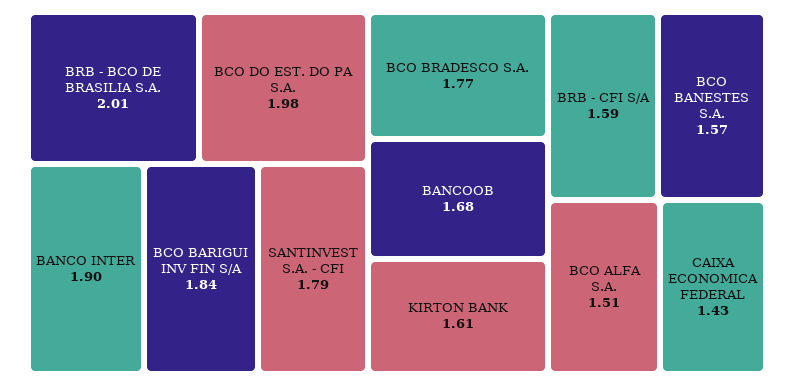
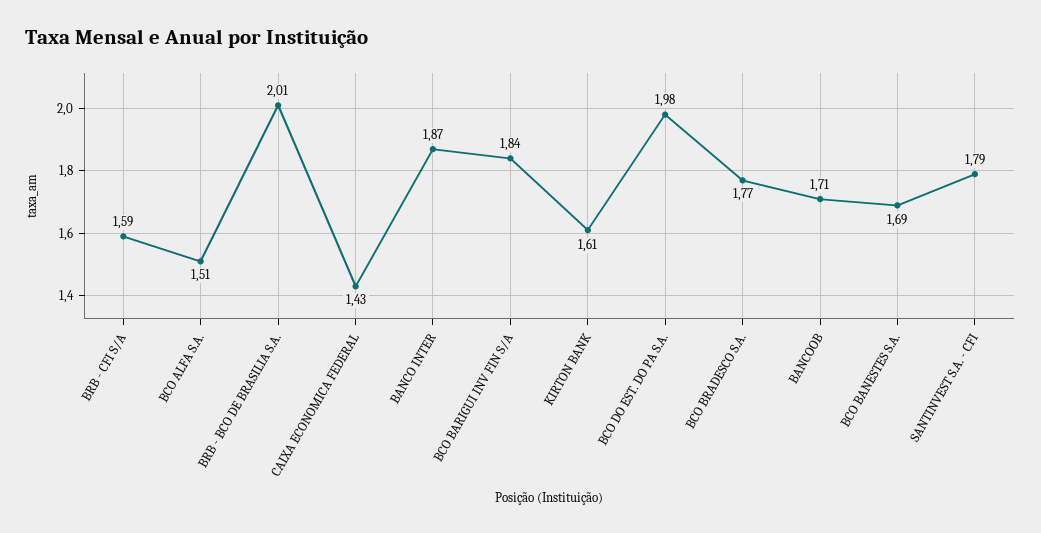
  {
    "BRB - BCO DE BRASILIA S.A.": 2.01,
    "BCO DO EST. DO PA S.A.": 1.98,
-   "BANCO INTER": 1.9,
+   "BANCO INTER": 1.87,
    "BCO BARIGUI INV FIN S/A": 1.84,
    "SANTINVEST S.A. - CFI": 1.79,
    "BCO BRADESCO S.A.": 1.77,
-   "BANCOOB": 1.68,
+   "BANCOOB": 1.71,
    "KIRTON BANK": 1.61,
    "BRB - CFI S/A": 1.59,
-   "BCO BANESTES S.A.": 1.57,
+   "BCO BANESTES S.A.": 1.69,
    "BCO ALFA S.A.": 1.51,
    "CAIXA ECONOMICA FEDERAL": 1.43
  }

